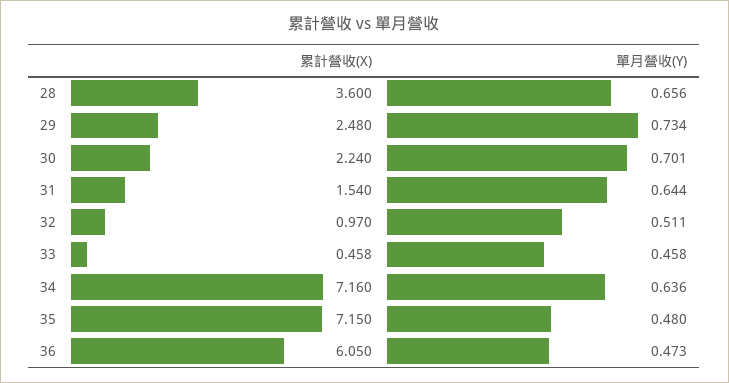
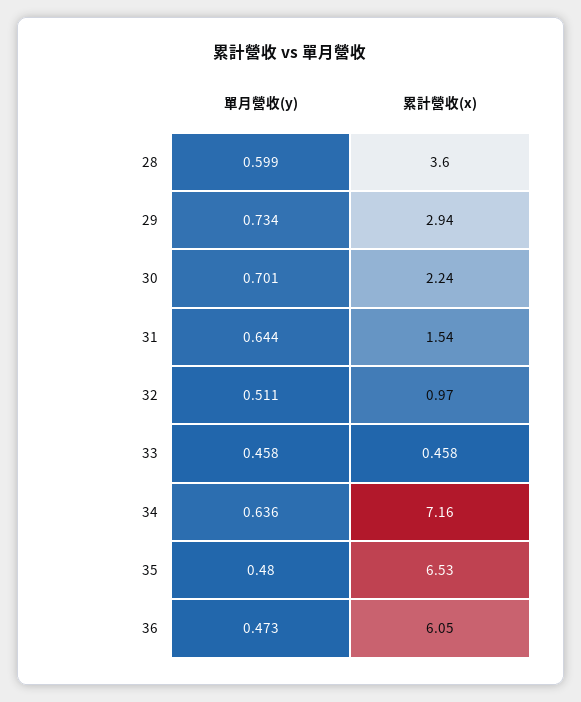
  {
    "累計營收(X)": {
      "28": 3.6,
-     "29": 2.48,
+     "29": 2.94,
      "30": 2.24,
      "31": 1.54,
      "32": 0.97,
      "33": 0.458,
      "34": 7.16,
-     "35": 7.15,
+     "35": 6.53,
      "36": 6.05
    },
    "單月營收(Y)": {
-     "28": 0.656,
+     "28": 0.599,
      "29": 0.734,
      "30": 0.701,
      "31": 0.644,
      "32": 0.511,
      "33": 0.458,
      "34": 0.636,
      "35": 0.48,
      "36": 0.473
    }
  }

